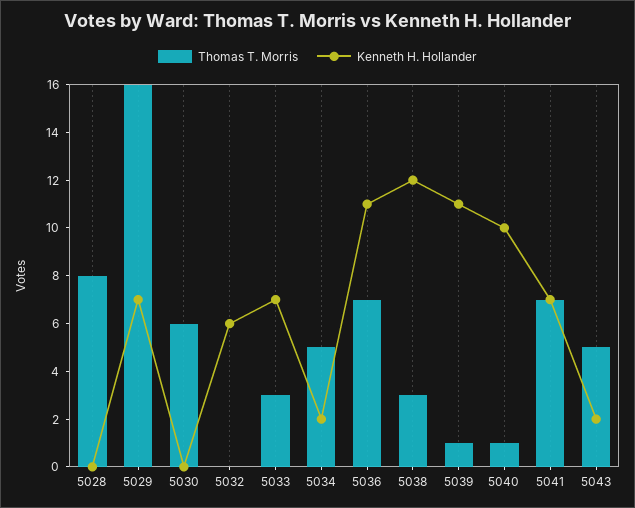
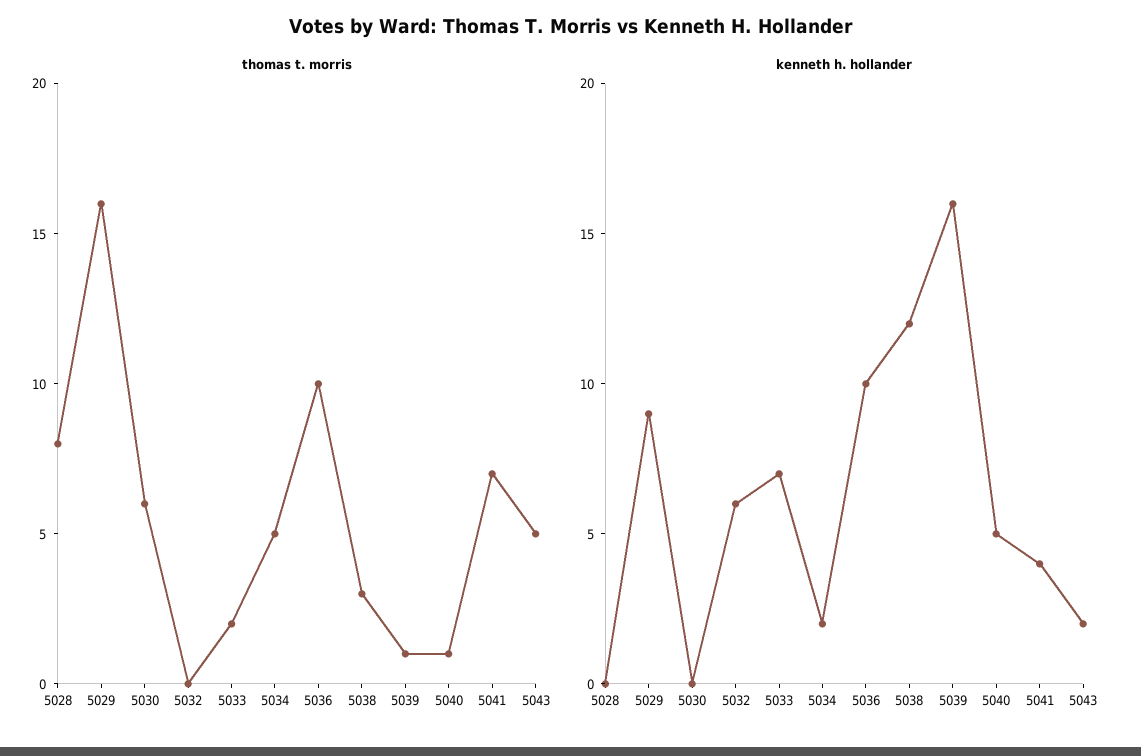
  {
    "Thomas T. Morris": {
      "5028": 8,
      "5029": 16,
      "5030": 6,
      "5032": 0,
-     "5033": 3,
+     "5033": 2,
      "5034": 5,
-     "5036": 7,
+     "5036": 10,
      "5038": 3,
      "5039": 1,
      "5040": 1,
      "5041": 7,
      "5043": 5
    },
    "Kenneth H. Hollander": {
      "5028": 0,
-     "5029": 7,
+     "5029": 9,
      "5030": 0,
      "5032": 6,
      "5033": 7,
      "5034": 2,
-     "5036": 11,
+     "5036": 10,
      "5038": 12,
-     "5039": 11,
+     "5039": 16,
-     "5040": 10,
+     "5040": 5,
-     "5041": 7,
+     "5041": 4,
      "5043": 2
    }
  }

